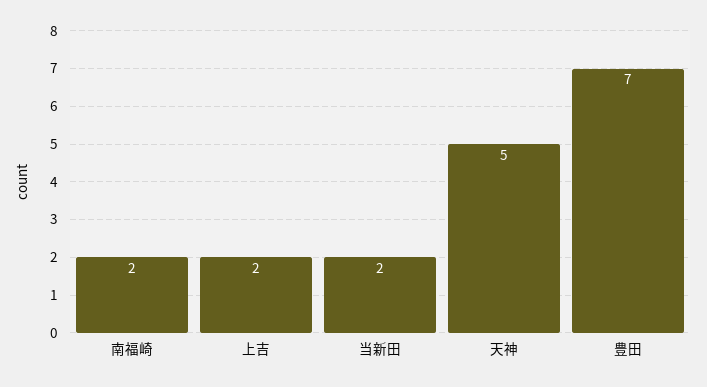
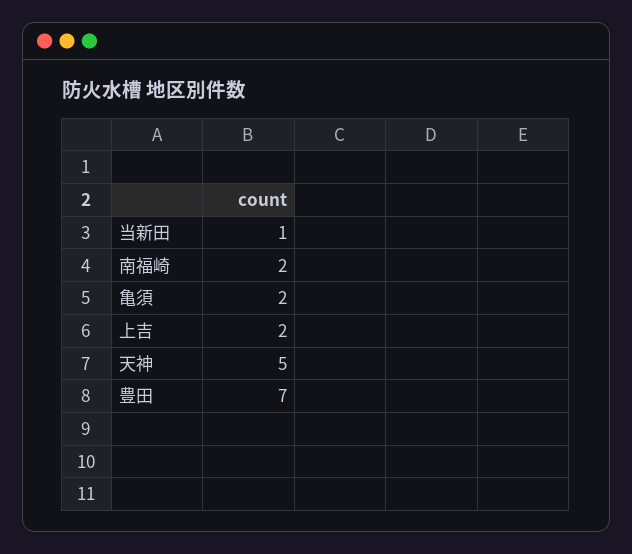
  {
    "南福崎": 2,
    "上吉": 2,
-   "当新田": 2,
+   "当新田": 1,
    "天神": 5,
-   "豊田": 7
+   "豊田": 7,
+   "亀須": 2
  }

